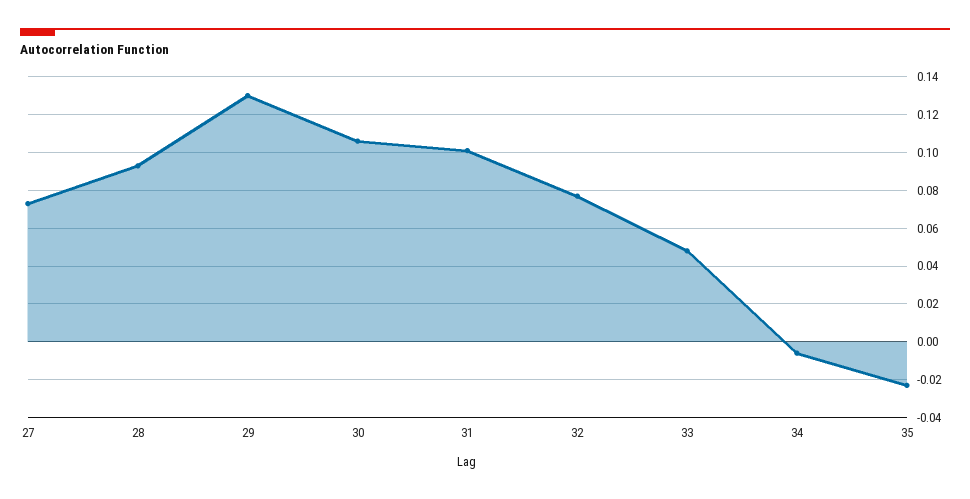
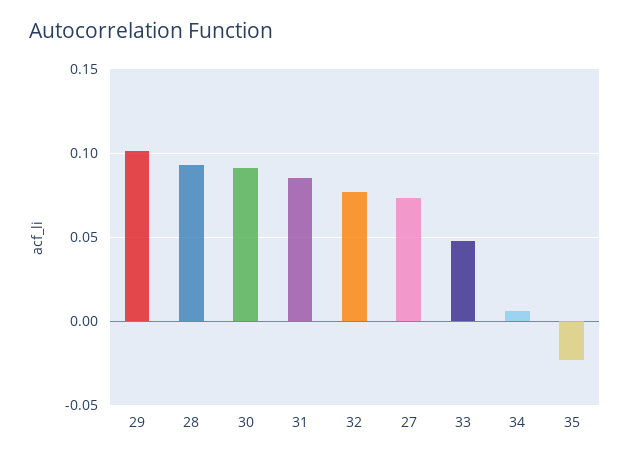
  {
    "27": 0.075,
    "28": 0.095,
-   "29": 0.13,
+   "29": 0.1,
-   "30": 0.105,
+   "30": 0.09,
-   "31": 0.1,
+   "31": 0.085,
    "32": 0.075,
    "33": 0.05,
-   "34": -0.005,
+   "34": 0.005,
    "35": -0.025
  }

